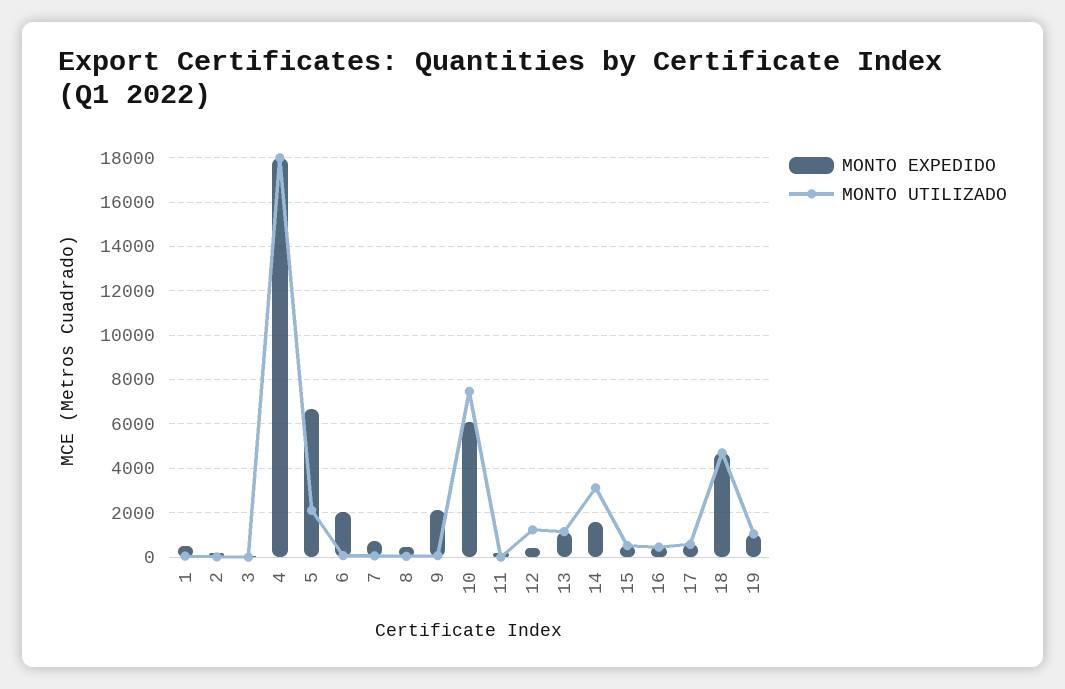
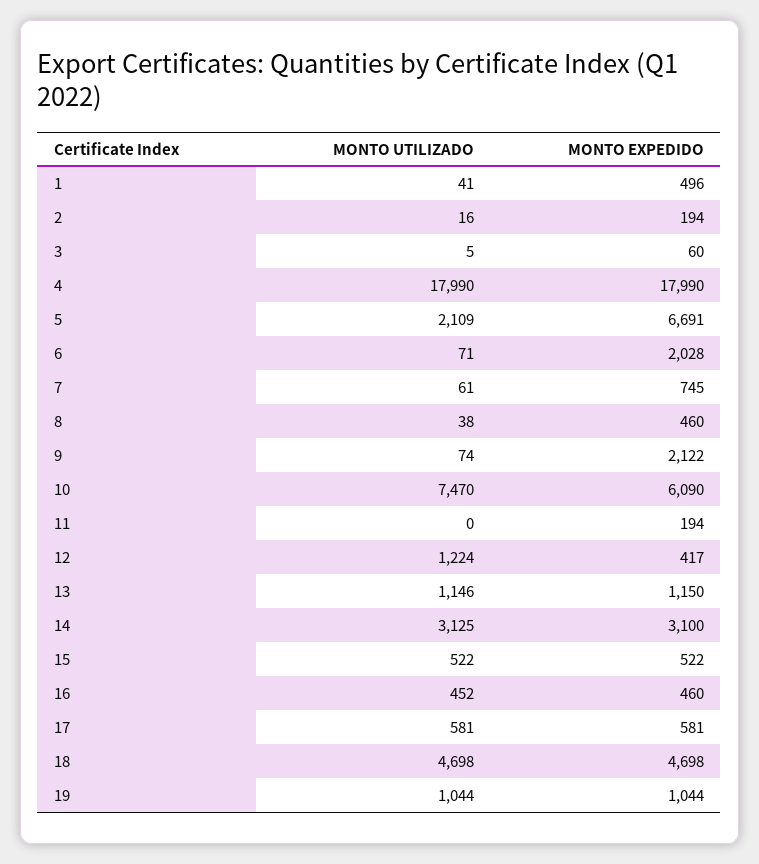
  {
    "MONTO EXPEDIDO": {
      "1": 496,
      "2": 194,
      "3": 60,
      "4": 17990,
      "5": 6691,
      "6": 2028,
      "7": 745,
      "8": 460,
      "9": 2122,
      "10": 6090,
      "11": 194,
      "12": 417,
      "13": 1150,
-     "14": 1500,
+     "14": 3100,
      "15": 522,
      "16": 460,
      "17": 581,
      "18": 4698,
      "19": 1044
    },
    "MONTO UTILIZADO": {
      "1": 41,
      "2": 16,
      "3": 5,
      "4": 17990,
      "5": 2109,
      "6": 71,
      "7": 61,
      "8": 38,
      "9": 74,
      "10": 7470,
      "11": 0,
      "12": 1224,
      "13": 1146,
      "14": 3125,
      "15": 522,
      "16": 452,
      "17": 581,
      "18": 4698,
      "19": 1044
    }
  }

